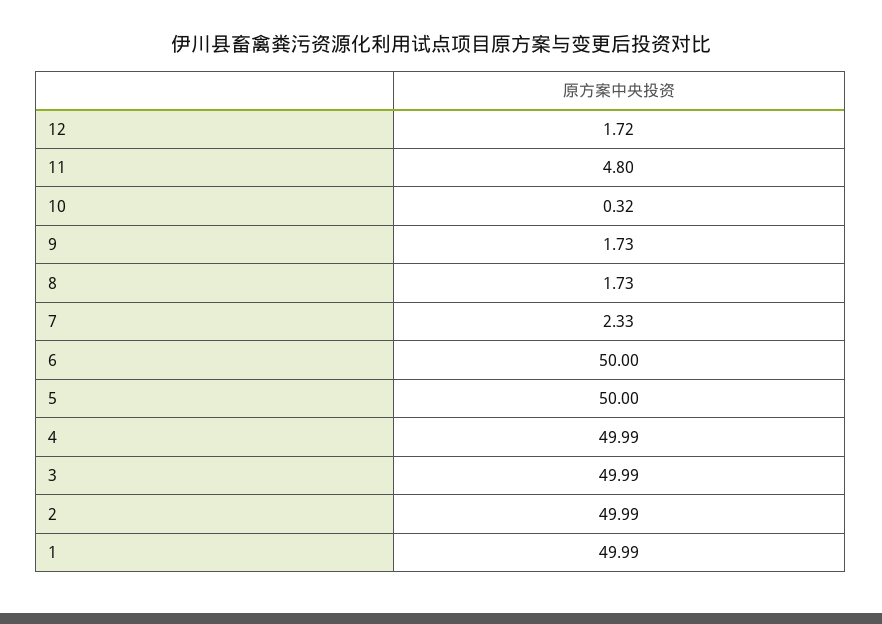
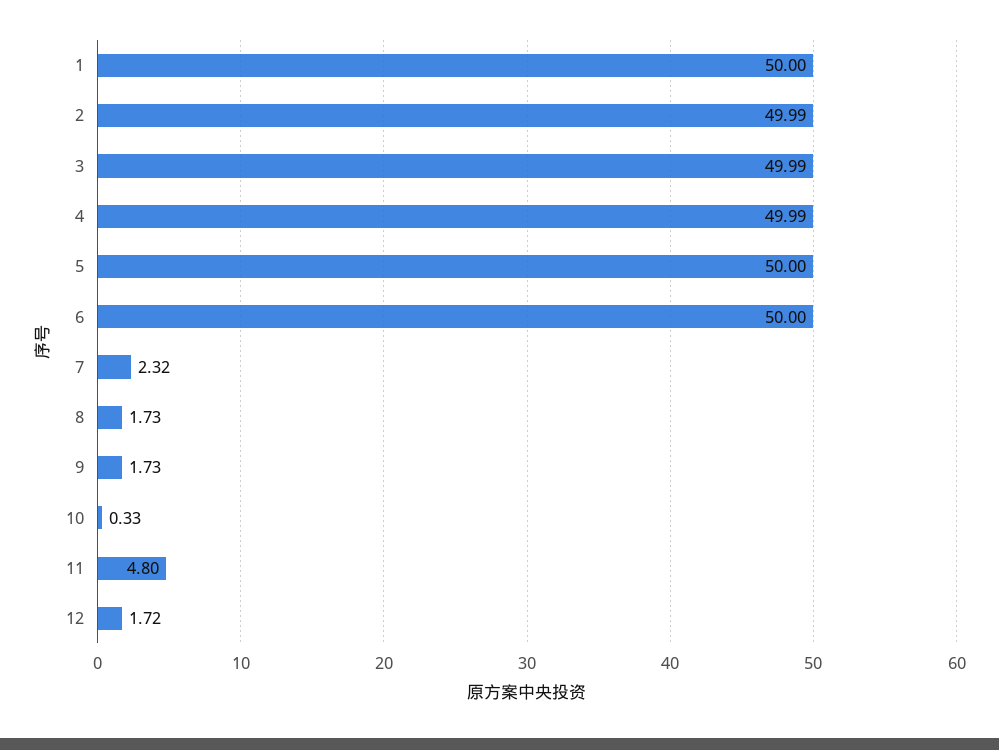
  {
    "12": 1.72,
    "11": 4.8,
-   "10": 0.32,
+   "10": 0.33,
    "9": 1.73,
    "8": 1.73,
-   "7": 2.33,
+   "7": 2.32,
    "6": 50,
    "5": 50,
    "4": 49.99,
    "3": 49.99,
    "2": 49.99,
-   "1": 49.99
+   "1": 50
  }

